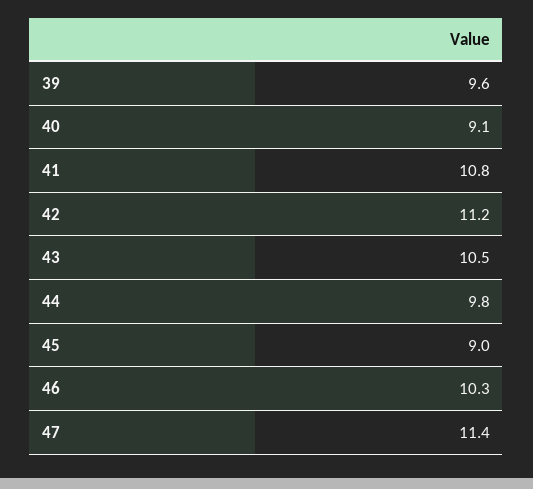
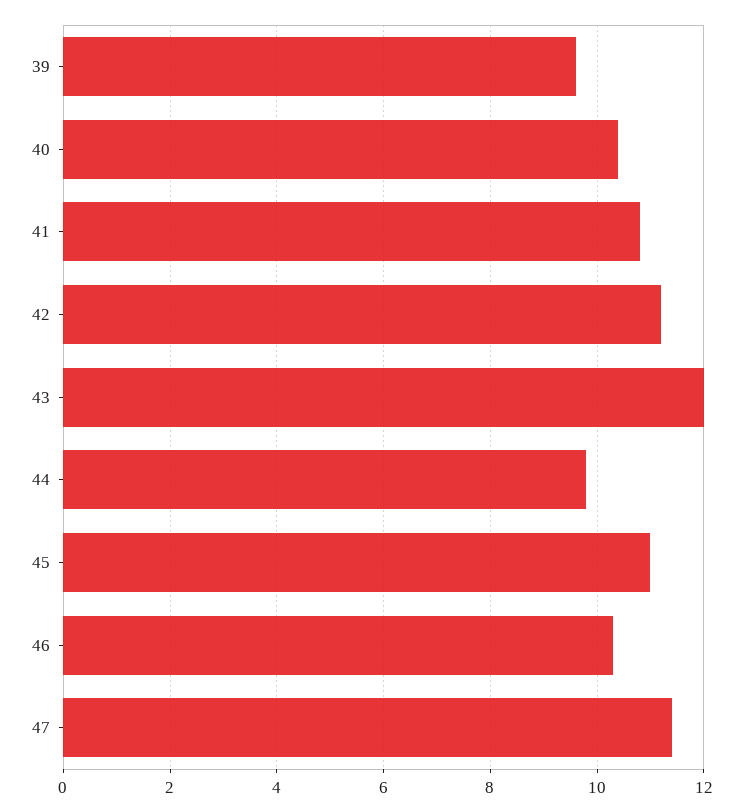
  {
    "39": 9.6,
-   "40": 9.1,
+   "40": 10.5,
    "41": 10.8,
    "42": 11.2,
-   "43": 10.5,
+   "43": 12,
    "44": 9.8,
-   "45": 9,
+   "45": 11,
    "46": 10.3,
    "47": 11.4
  }

